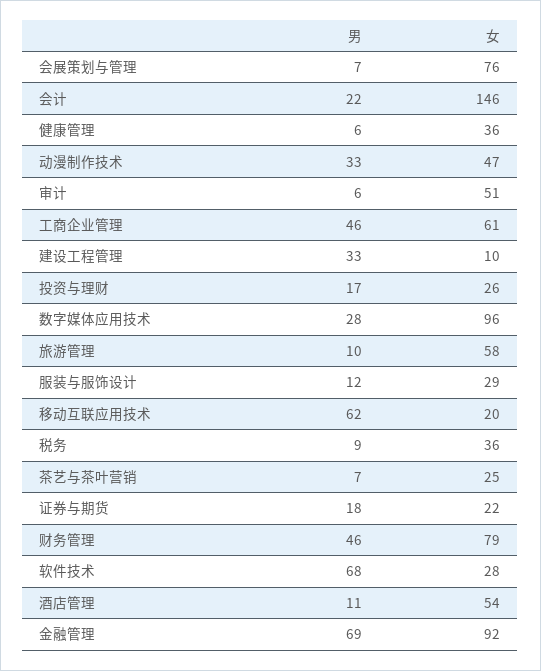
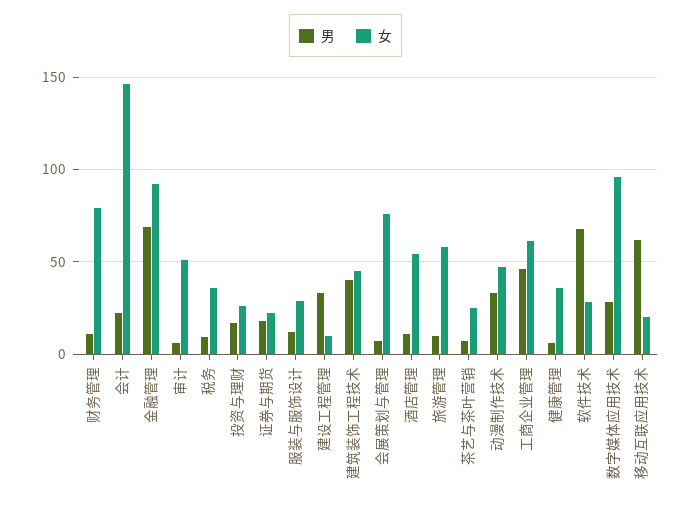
  {
    "男": {
      "会展策划与管理": 7,
      "会计": 22,
      "健康管理": 6,
      "动漫制作技术": 33,
      "审计": 6,
      "工商企业管理": 46,
      "建设工程管理": 33,
      "投资与理财": 17,
      "数字媒体应用技术": 28,
      "旅游管理": 10,
      "服装与服饰设计": 12,
      "移动互联应用技术": 62,
      "税务": 9,
      "茶艺与茶叶营销": 7,
      "证券与期货": 18,
-     "财务管理": 46,
+     "财务管理": 10,
      "软件技术": 68,
      "酒店管理": 11,
-     "金融管理": 69
+     "金融管理": 69,
+     "建筑装饰工程技术": 40
    },
    "女": {
      "会展策划与管理": 76,
      "会计": 146,
      "健康管理": 36,
      "动漫制作技术": 47,
      "审计": 51,
      "工商企业管理": 61,
      "建设工程管理": 10,
      "投资与理财": 26,
      "数字媒体应用技术": 96,
      "旅游管理": 58,
      "服装与服饰设计": 29,
      "移动互联应用技术": 20,
      "税务": 36,
      "茶艺与茶叶营销": 25,
      "证券与期货": 22,
      "财务管理": 79,
      "软件技术": 28,
      "酒店管理": 54,
-     "金融管理": 92
+     "金融管理": 92,
+     "建筑装饰工程技术": 45
    }
  }

